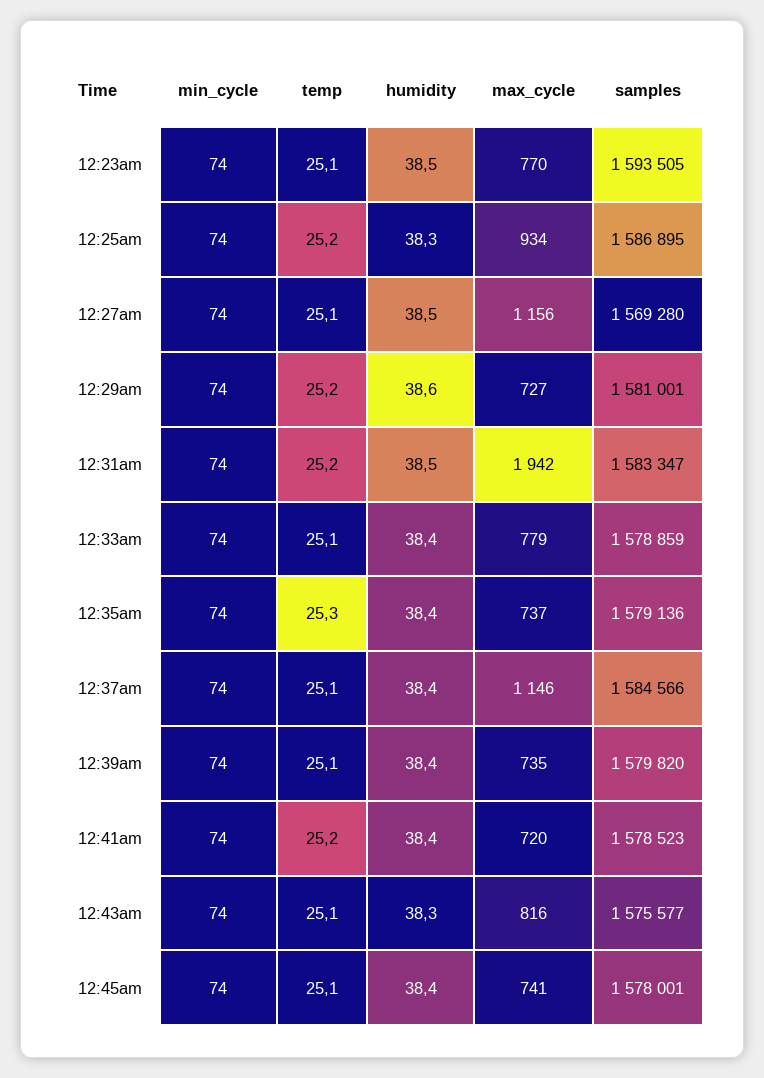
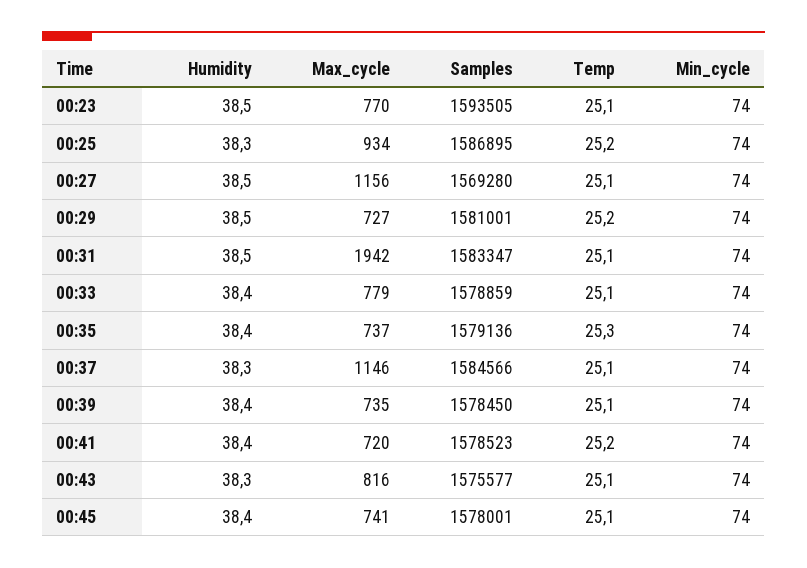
  {
    "min_cycle": {
      "12:23am": 74,
      "12:25am": 74,
      "12:27am": 74,
      "12:29am": 74,
      "12:31am": 74,
      "12:33am": 74,
      "12:35am": 74,
      "12:37am": 74,
      "12:39am": 74,
      "12:41am": 74,
      "12:43am": 74,
      "12:45am": 74
    },
    "temp": {
      "12:23am": 25.1,
      "12:25am": 25.2,
      "12:27am": 25.1,
      "12:29am": 25.2,
-     "12:31am": 25.2,
+     "12:31am": 25.1,
      "12:33am": 25.1,
      "12:35am": 25.3,
      "12:37am": 25.1,
      "12:39am": 25.1,
      "12:41am": 25.2,
      "12:43am": 25.1,
      "12:45am": 25.1
    },
    "humidity": {
      "12:23am": 38.5,
      "12:25am": 38.3,
      "12:27am": 38.5,
-     "12:29am": 38.6,
+     "12:29am": 38.5,
      "12:31am": 38.5,
      "12:33am": 38.4,
      "12:35am": 38.4,
-     "12:37am": 38.4,
+     "12:37am": 38.3,
      "12:39am": 38.4,
      "12:41am": 38.4,
      "12:43am": 38.3,
      "12:45am": 38.4
    },
    "max_cycle": {
      "12:23am": 770,
      "12:25am": 934,
      "12:27am": 1156,
      "12:29am": 727,
      "12:31am": 1942,
      "12:33am": 779,
      "12:35am": 737,
      "12:37am": 1146,
      "12:39am": 735,
      "12:41am": 720,
      "12:43am": 816,
      "12:45am": 741
    },
    "samples": {
      "12:23am": 1593505,
      "12:25am": 1586895,
      "12:27am": 1569280,
      "12:29am": 1581001,
      "12:31am": 1583347,
      "12:33am": 1578859,
      "12:35am": 1579136,
      "12:37am": 1584566,
-     "12:39am": 1579820,
+     "12:39am": 1578450,
      "12:41am": 1578523,
      "12:43am": 1575577,
      "12:45am": 1578001
    }
  }

